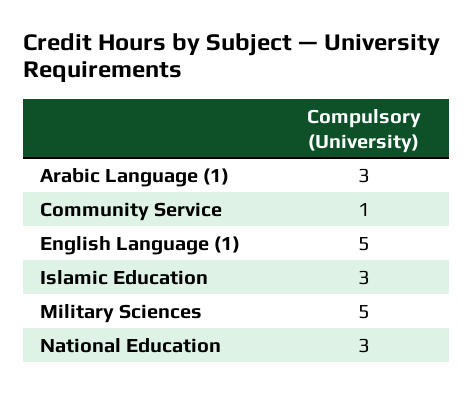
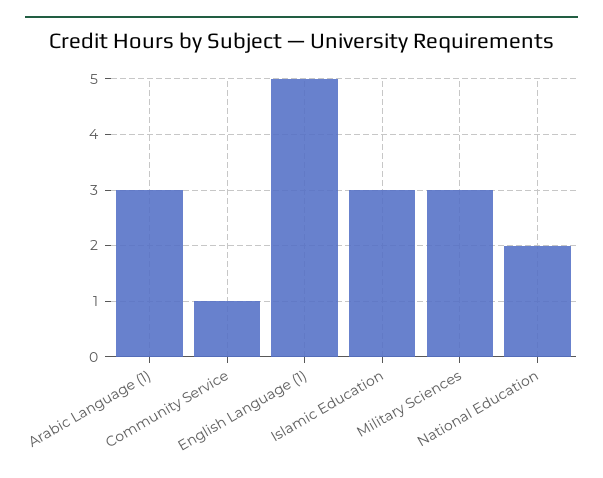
  {
    "Arabic Language (1)": 3,
    "Community Service": 1,
    "English Language (1)": 5,
    "Islamic Education": 3,
-   "Military Sciences": 5,
+   "Military Sciences": 3,
-   "National Education": 3
+   "National Education": 2
  }

